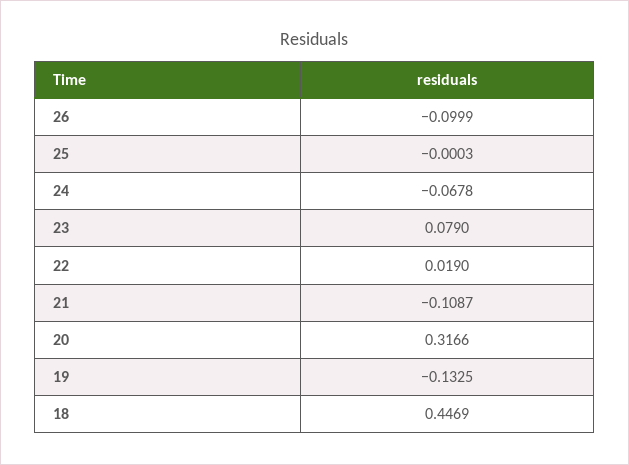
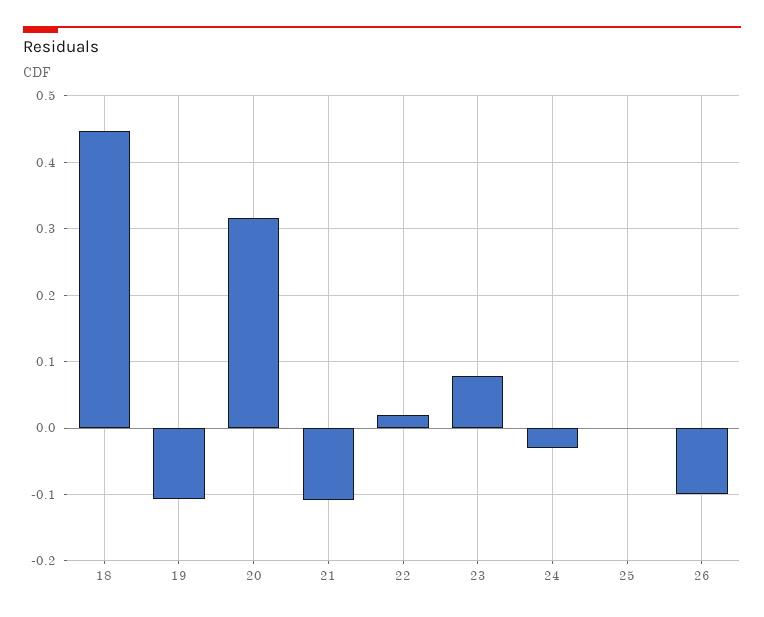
  {
    "26": -0.0999,
    "25": -0.0003,
-   "24": -0.0678,
+   "24": -0.03,
    "23": 0.079,
    "22": 0.019,
    "21": -0.1087,
    "20": 0.3166,
-   "19": -0.1325,
+   "19": -0.11,
    "18": 0.4469
  }

